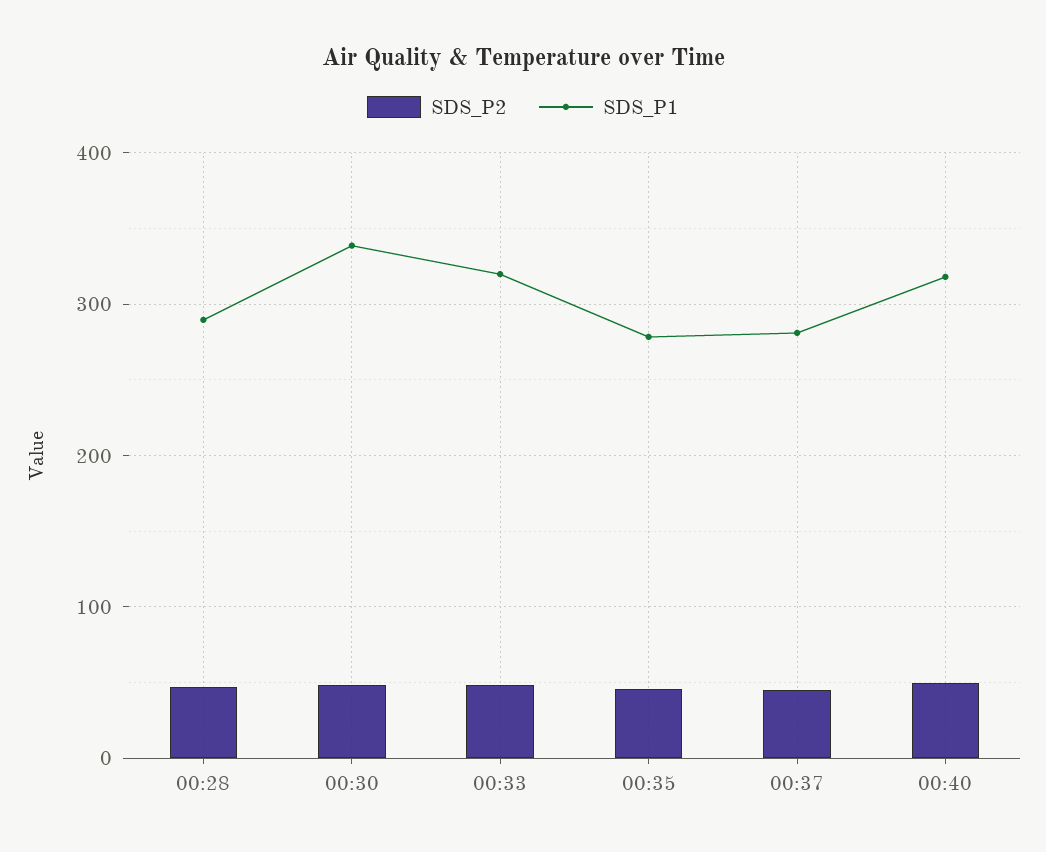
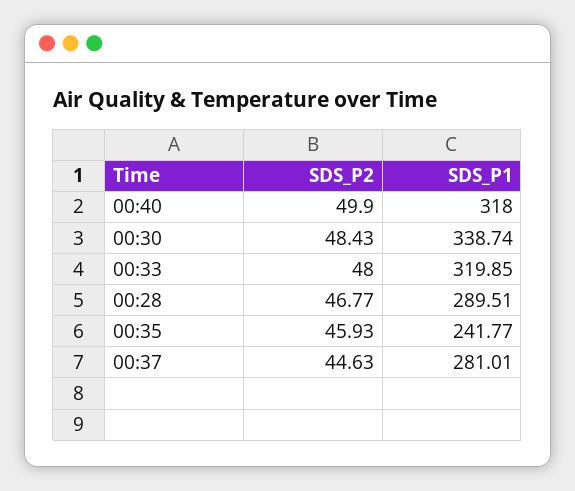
  {
    "SDS_P2": {
      "00:28": 46.77,
      "00:30": 48.43,
      "00:33": 48,
      "00:35": 45.93,
      "00:37": 44.63,
      "00:40": 49.9
    },
    "SDS_P1": {
      "00:28": 289.51,
      "00:30": 338.74,
      "00:33": 319.85,
-     "00:35": 280,
+     "00:35": 241.77,
      "00:37": 281.01,
      "00:40": 318
    }
  }

